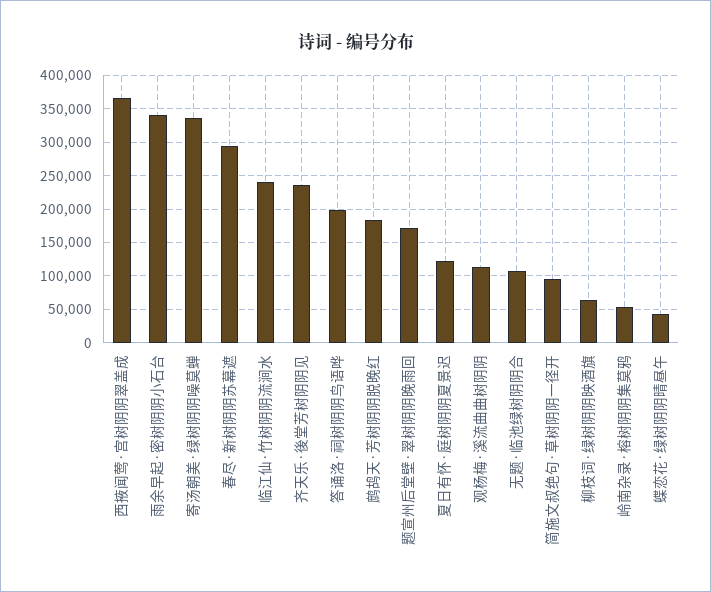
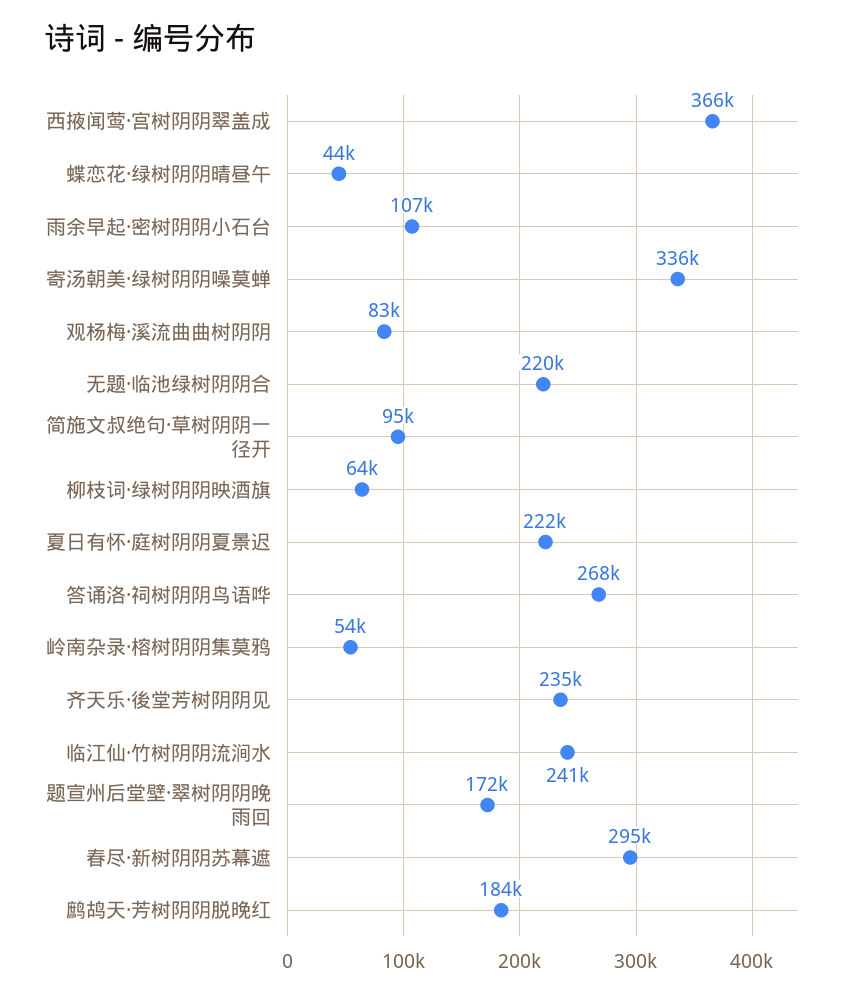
  {
    "西掖闻莺·宫树阴阴翠盖成": 366000,
-   "雨余早起·密树阴阴小石台": 340000,
+   "雨余早起·密树阴阴小石台": 107000,
    "寄汤朝美·绿树阴阴噪莫蝉": 336000,
    "春尽·新树阴阴苏幕遮": 295000,
    "临江仙·竹树阴阴流涧水": 241000,
    "齐天乐·後堂芳树阴阴见": 235000,
-   "答诵洛·祠树阴阴鸟语哗": 200000,
+   "答诵洛·祠树阴阴鸟语哗": 268000,
    "鹧鸪天·芳树阴阴脱晚红": 184000,
    "题宣州后堂壁·翠树阴阴晚雨回": 172000,
-   "夏日有怀·庭树阴阴夏景迟": 120000,
+   "夏日有怀·庭树阴阴夏景迟": 222000,
-   "观杨梅·溪流曲曲树阴阴": 110000,
+   "观杨梅·溪流曲曲树阴阴": 83000,
-   "无题·临池绿树阴阴合": 110000,
+   "无题·临池绿树阴阴合": 220000,
    "简施文叔绝句·草树阴阴一径开": 95000,
    "柳枝词·绿树阴阴映酒旗": 64000,
    "岭南杂录·榕树阴阴集莫鸦": 54000,
    "蝶恋花·绿树阴阴晴昼午": 44000
  }

